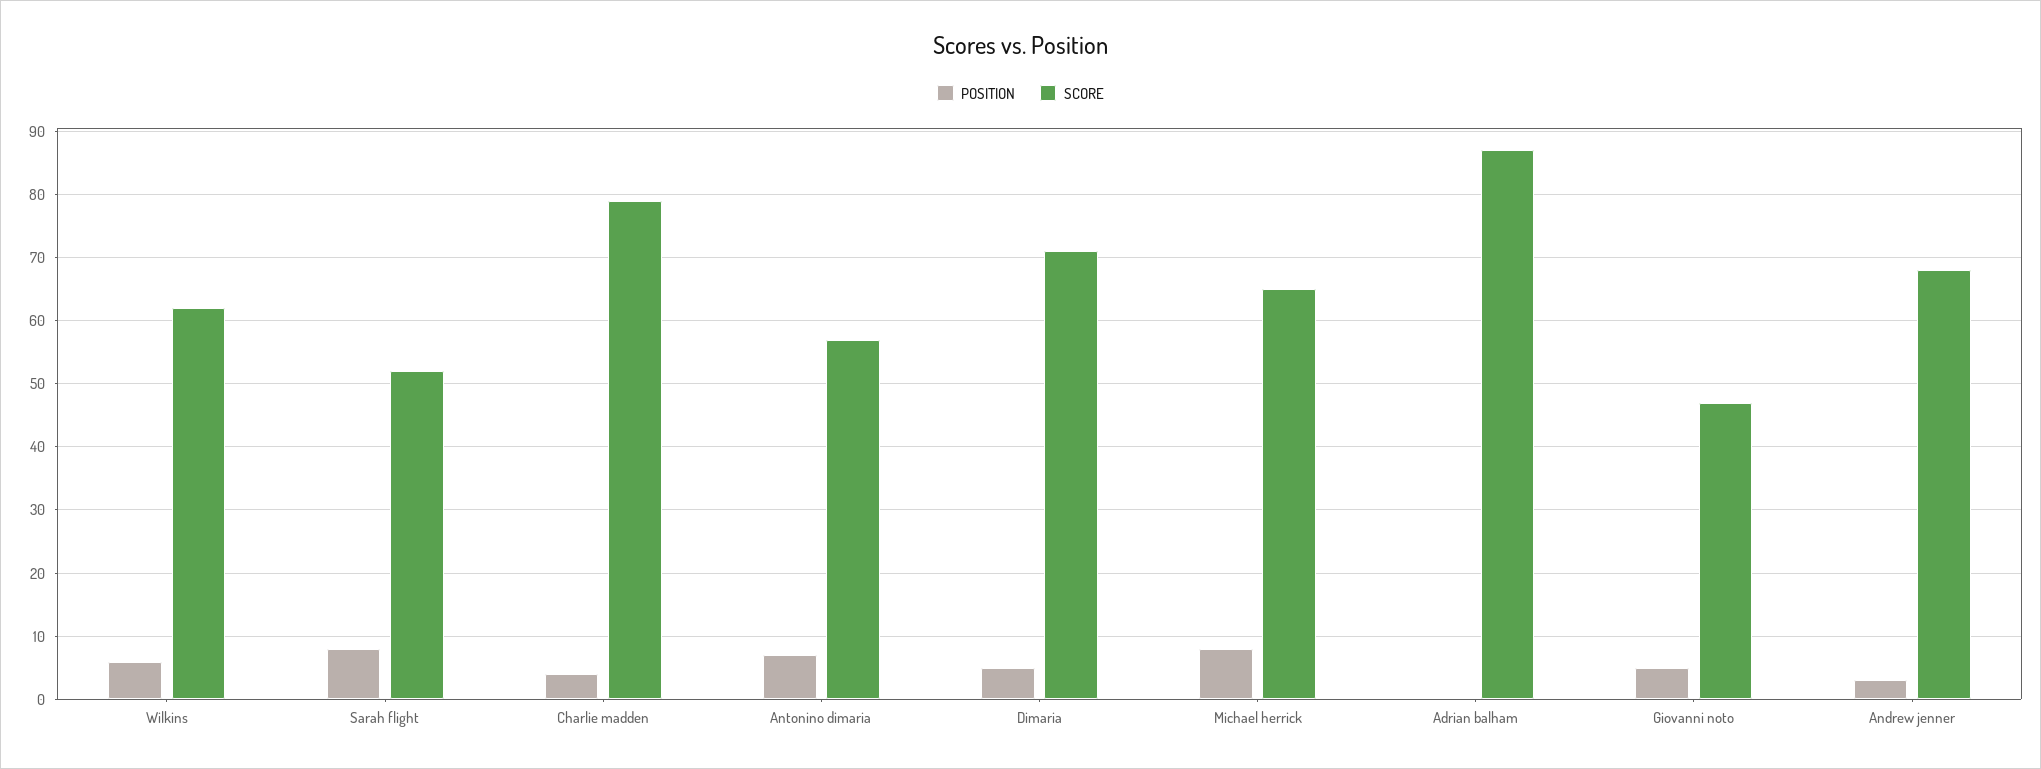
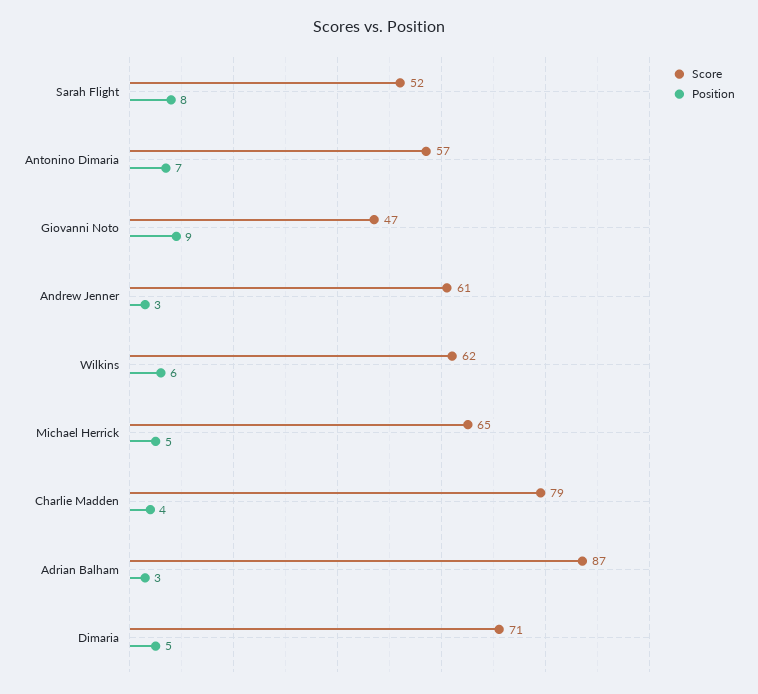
  {
    "POSITION": {
      "Wilkins": 6,
      "Sarah flight": 8,
      "Charlie madden": 4,
      "Antonino dimaria": 7,
      "Dimaria": 5,
-     "Michael herrick": 8,
+     "Michael herrick": 5,
-     "Adrian balham": 0,
+     "Adrian balham": 3,
-     "Giovanni noto": 5,
+     "Giovanni noto": 9,
      "Andrew jenner": 3
    },
    "SCORE": {
      "Wilkins": 62,
      "Sarah flight": 52,
      "Charlie madden": 79,
      "Antonino dimaria": 57,
      "Dimaria": 71,
      "Michael herrick": 65,
      "Adrian balham": 87,
      "Giovanni noto": 47,
-     "Andrew jenner": 68
+     "Andrew jenner": 61
    }
  }

